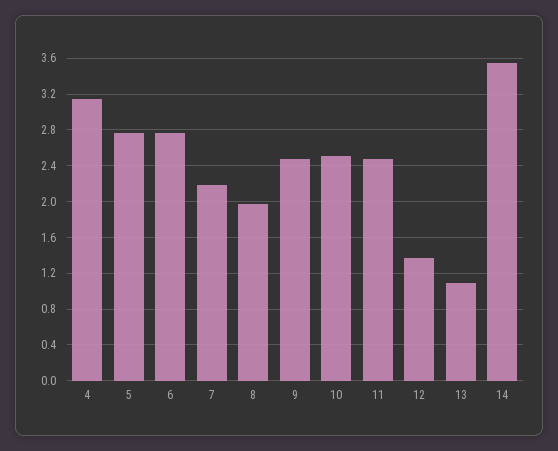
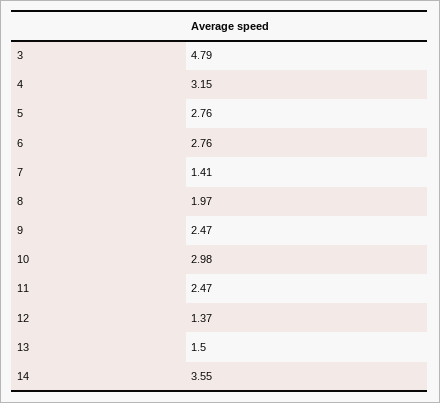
  {
    "4": 3.15,
    "5": 2.76,
    "6": 2.76,
-   "7": 2.2,
+   "7": 1.41,
    "8": 1.97,
    "9": 2.47,
-   "10": 2.5,
+   "10": 2.98,
    "11": 2.47,
    "12": 1.37,
-   "13": 1.1,
+   "13": 1.5,
-   "14": 3.55
+   "14": 3.55,
+   "3": 4.79
  }

